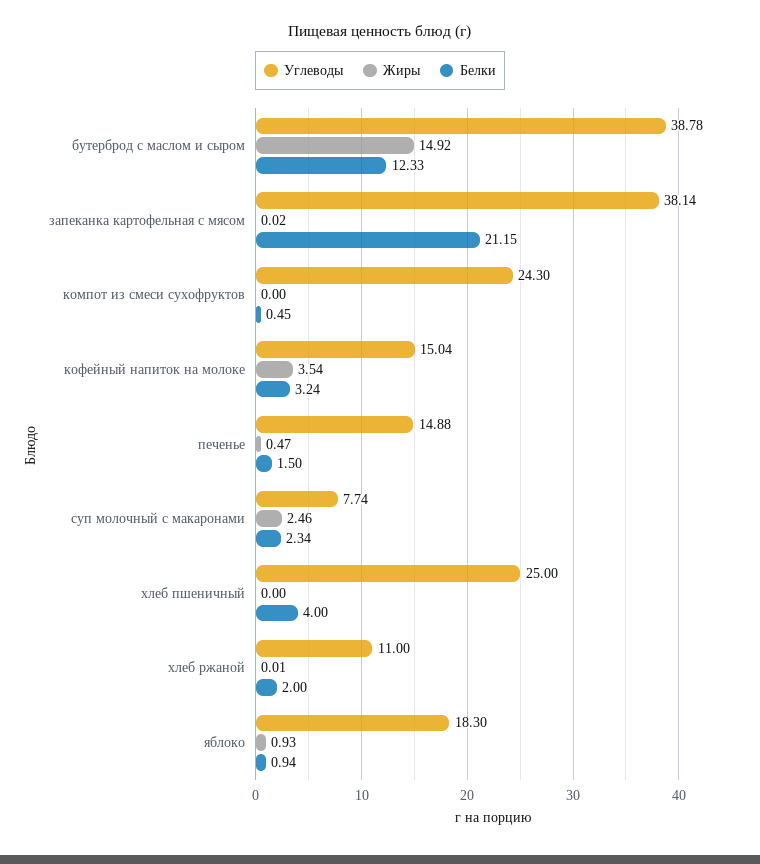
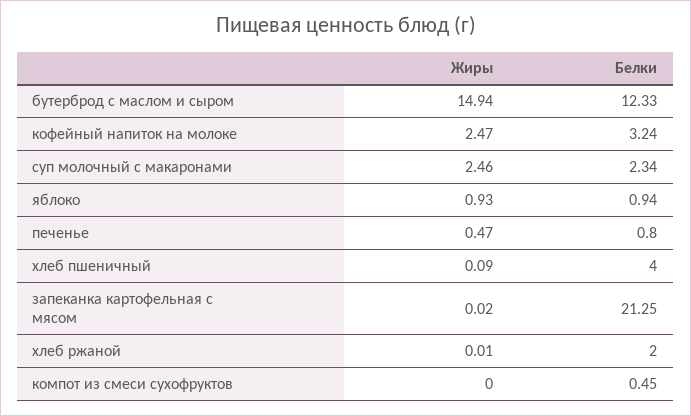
  {
-   "Углеводы": {
-     "бутерброд с маслом и сыром": 38.78,
-     "запеканка картофельная с мясом": 38.14,
-     "компот из смеси сухофруктов": 24.3,
-     "кофейный напиток на молоке": 15.04,
-     "печенье": 14.88,
-     "суп молочный с макаронами": 7.74,
-     "хлеб пшеничный": 25,
-     "хлеб ржаной": 11,
-     "яблоко": 18.3
-   },
    "Жиры": {
-     "бутерброд с маслом и сыром": 14.92,
+     "бутерброд с маслом и сыром": 14.94,
      "запеканка картофельная с мясом": 0.02,
      "компот из смеси сухофруктов": 0,
-     "кофейный напиток на молоке": 3.54,
+     "кофейный напиток на молоке": 2.47,
      "печенье": 0.47,
      "суп молочный с макаронами": 2.46,
-     "хлеб пшеничный": 0,
+     "хлеб пшеничный": 0.09,
      "хлеб ржаной": 0.01,
      "яблоко": 0.93
    },
    "Белки": {
      "бутерброд с маслом и сыром": 12.33,
-     "запеканка картофельная с мясом": 21.15,
+     "запеканка картофельная с мясом": 21.25,
      "компот из смеси сухофруктов": 0.45,
      "кофейный напиток на молоке": 3.24,
-     "печенье": 1.5,
+     "печенье": 0.8,
      "суп молочный с макаронами": 2.34,
      "хлеб пшеничный": 4,
      "хлеб ржаной": 2,
      "яблоко": 0.94
    }
  }

